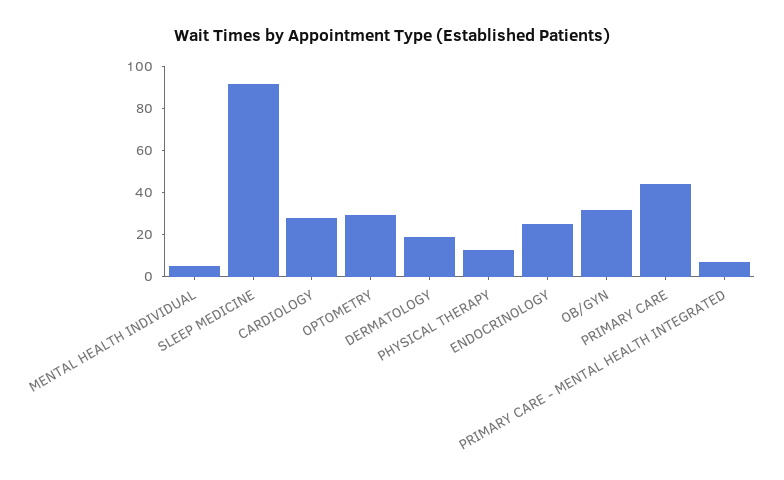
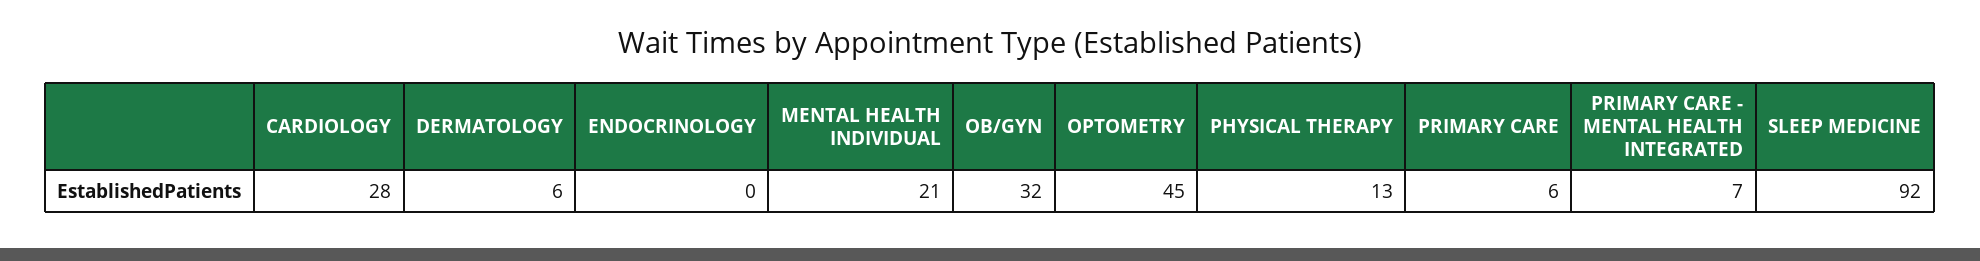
  {
-   "MENTAL HEALTH INDIVIDUAL": 5,
+   "MENTAL HEALTH INDIVIDUAL": 21,
    "SLEEP MEDICINE": 92,
    "CARDIOLOGY": 28,
-   "OPTOMETRY": 30,
+   "OPTOMETRY": 45,
-   "DERMATOLOGY": 20,
+   "DERMATOLOGY": 6,
    "PHYSICAL THERAPY": 13,
-   "ENDOCRINOLOGY": 25,
+   "ENDOCRINOLOGY": 0,
    "OB/GYN": 32,
-   "PRIMARY CARE": 45,
+   "PRIMARY CARE": 6,
    "PRIMARY CARE - MENTAL HEALTH INTEGRATED": 7
  }

